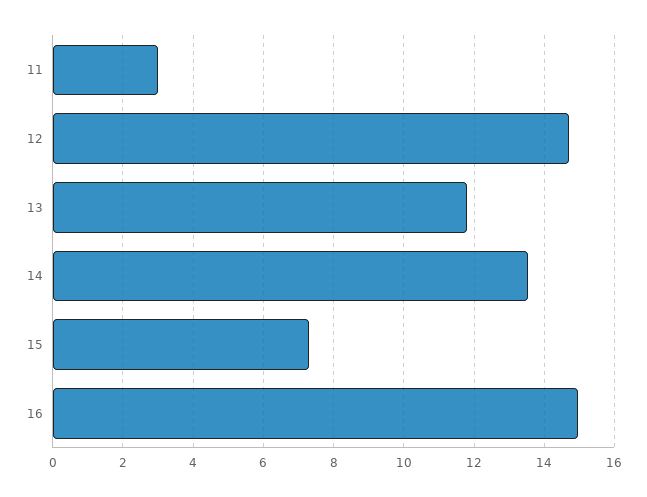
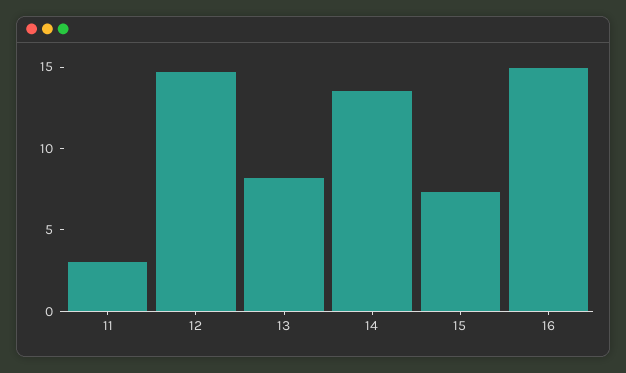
  {
    "11": 3,
    "12": 14.8,
-   "13": 11.8,
+   "13": 8,
    "14": 13.6,
    "15": 7.4,
    "16": 15
  }

